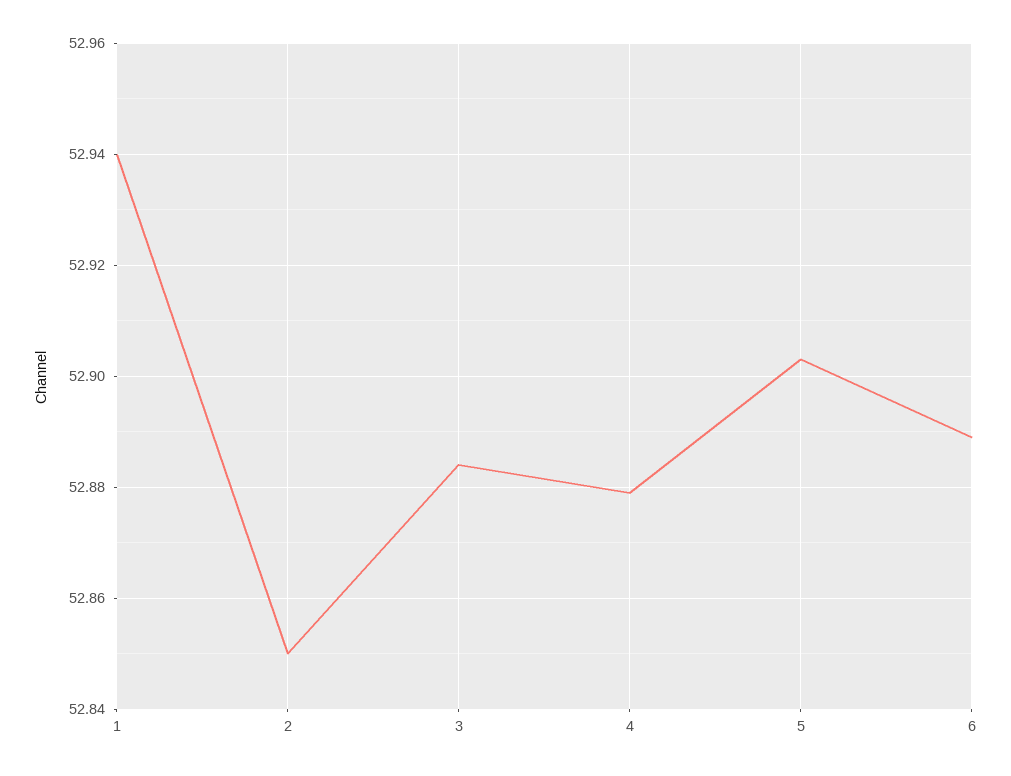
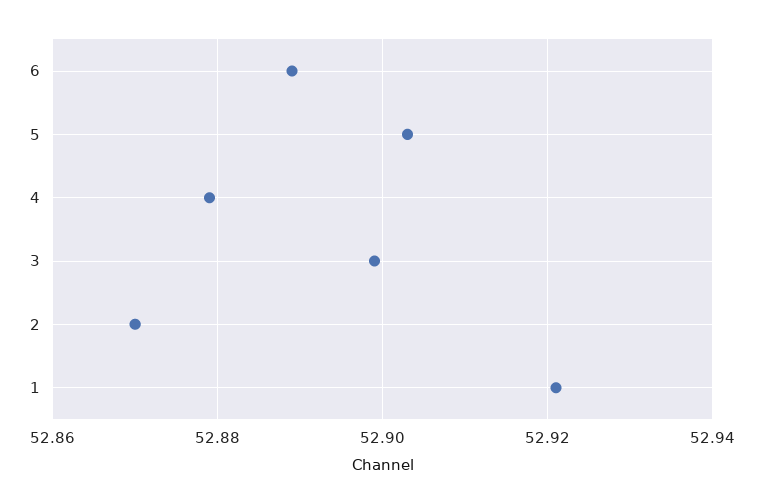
  {
-   "1": 52.94,
+   "1": 52.92,
-   "2": 52.85,
+   "2": 52.87,
-   "3": 52.885,
+   "3": 52.9,
    "4": 52.88,
    "5": 52.905,
    "6": 52.89
  }

